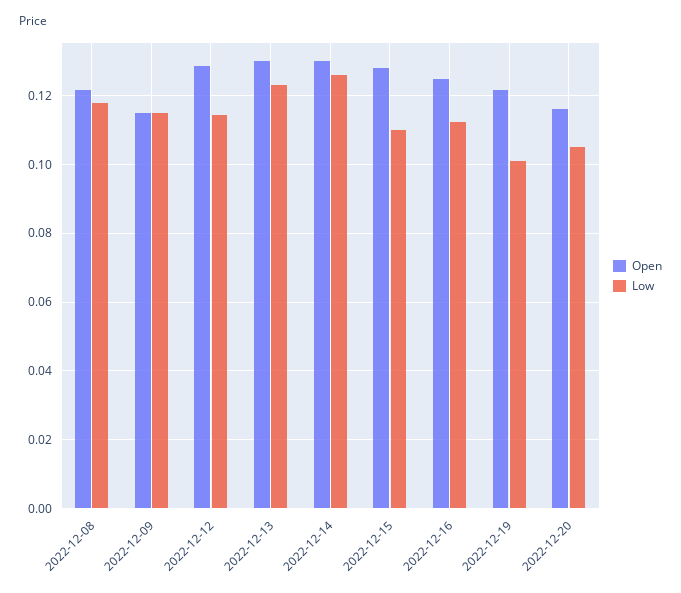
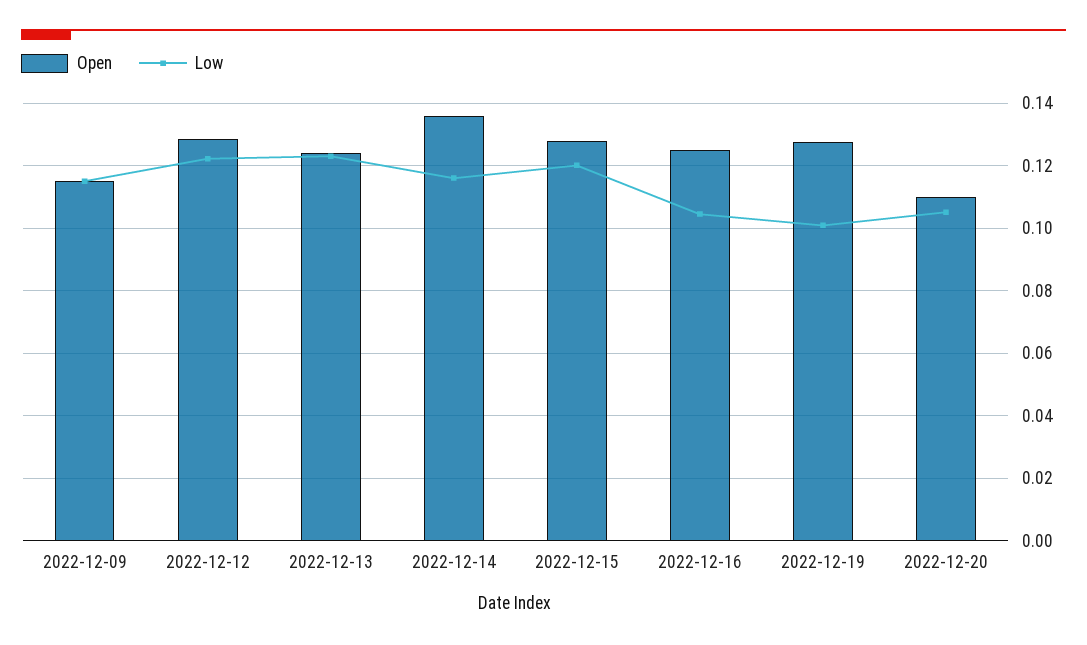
  {
    "Open": {
-     "2022-12-08": 0.122,
      "2022-12-09": 0.116,
      "2022-12-12": 0.128,
-     "2022-12-13": 0.13,
+     "2022-12-13": 0.124,
-     "2022-12-14": 0.13,
+     "2022-12-14": 0.136,
      "2022-12-15": 0.128,
      "2022-12-16": 0.126,
-     "2022-12-19": 0.122,
+     "2022-12-19": 0.128,
-     "2022-12-20": 0.116
+     "2022-12-20": 0.11
    },
    "Low": {
-     "2022-12-08": 0.118,
      "2022-12-09": 0.116,
-     "2022-12-12": 0.114,
+     "2022-12-12": 0.122,
      "2022-12-13": 0.124,
-     "2022-12-14": 0.126,
+     "2022-12-14": 0.116,
-     "2022-12-15": 0.11,
+     "2022-12-15": 0.12,
-     "2022-12-16": 0.112,
+     "2022-12-16": 0.104,
      "2022-12-19": 0.1,
      "2022-12-20": 0.106
    }
  }

